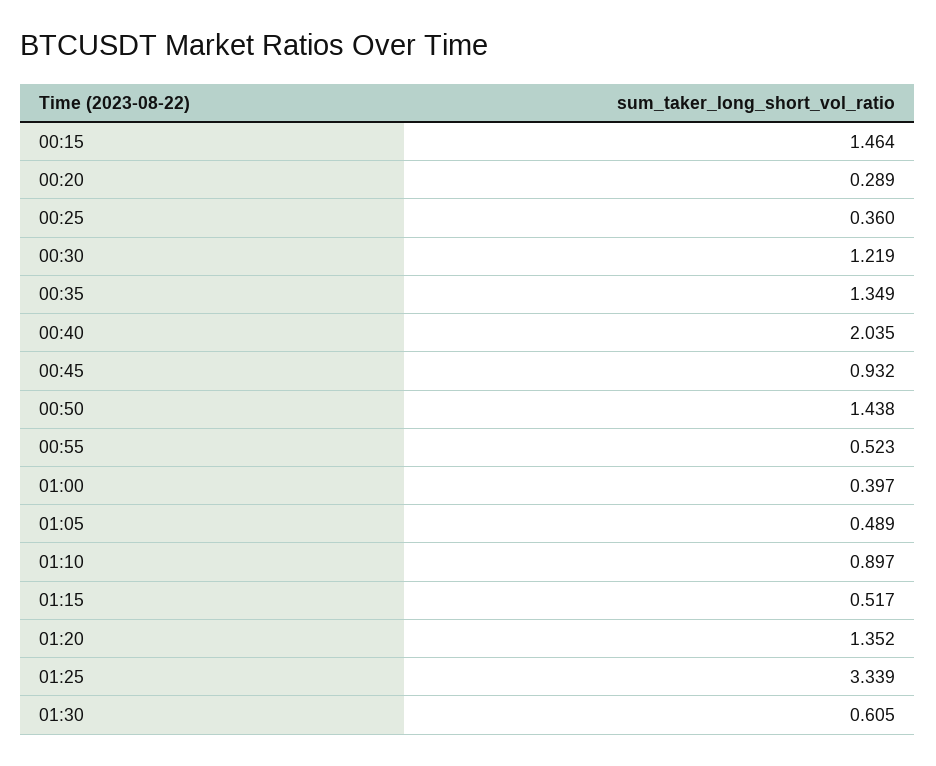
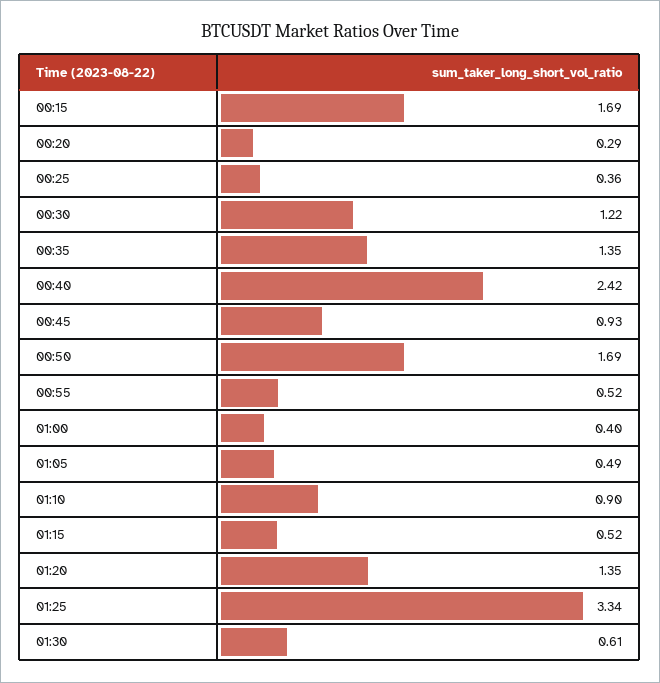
  {
-   "00:15": 1.464,
+   "00:15": 1.69,
    "00:20": 0.289,
    "00:25": 0.36,
    "00:30": 1.219,
    "00:35": 1.349,
-   "00:40": 2.035,
+   "00:40": 2.42,
    "00:45": 0.932,
-   "00:50": 1.438,
+   "00:50": 1.69,
    "00:55": 0.523,
    "01:00": 0.397,
    "01:05": 0.489,
    "01:10": 0.897,
    "01:15": 0.517,
    "01:20": 1.352,
    "01:25": 3.339,
    "01:30": 0.605
  }

